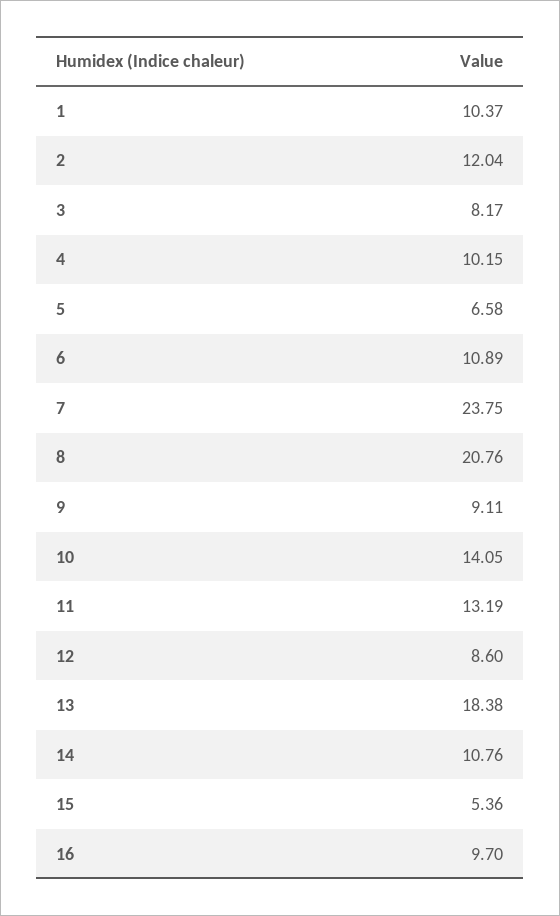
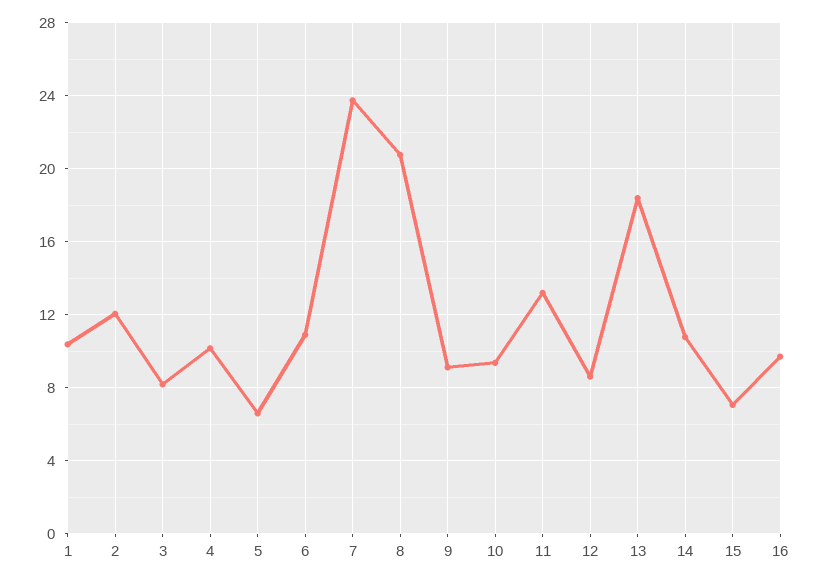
  {
    "1": 10.37,
    "2": 12.04,
    "3": 8.17,
    "4": 10.15,
    "5": 6.58,
    "6": 10.89,
    "7": 23.75,
    "8": 20.76,
    "9": 9.11,
-   "10": 14.05,
+   "10": 9.5,
    "11": 13.19,
    "12": 8.6,
    "13": 18.38,
    "14": 10.76,
-   "15": 5.36,
+   "15": 7,
    "16": 9.7
  }

